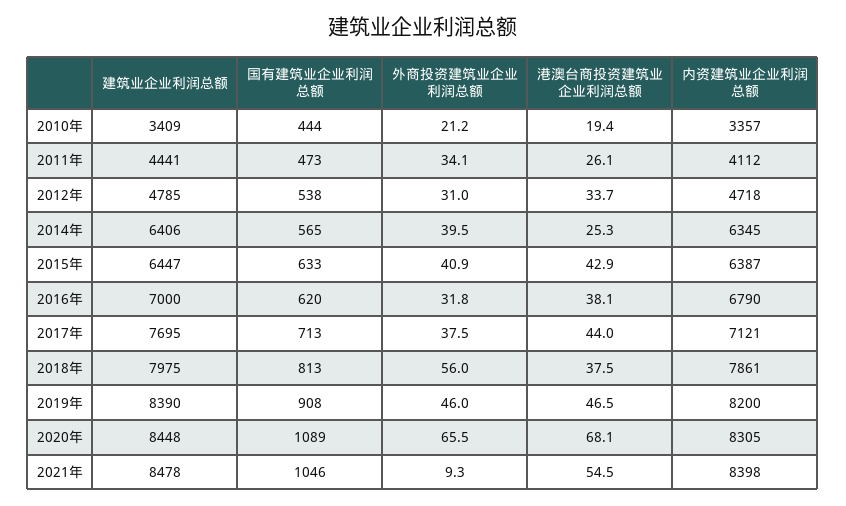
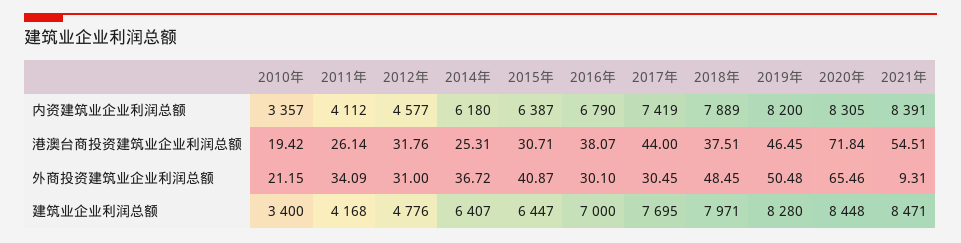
  {
    "建筑业企业利润总额": {
-     "2010年": 3409,
+     "2010年": 3400,
-     "2011年": 4441,
+     "2011年": 4168,
-     "2012年": 4785,
+     "2012年": 4776,
-     "2014年": 6406,
+     "2014年": 6407,
      "2015年": 6447,
      "2016年": 7000,
      "2017年": 7695,
-     "2018年": 7975,
+     "2018年": 7971,
-     "2019年": 8390,
+     "2019年": 8280,
      "2020年": 8448,
-     "2021年": 8478
+     "2021年": 8471
    },
-   "国有建筑业企业利润总额": {
-     "2010年": 444,
-     "2011年": 473,
-     "2012年": 538,
-     "2014年": 565,
-     "2015年": 633,
-     "2016年": 620,
-     "2017年": 713,
-     "2018年": 813,
-     "2019年": 908,
-     "2020年": 1089,
-     "2021年": 1046
-   },
    "外商投资建筑业企业利润总额": {
      "2010年": 21.15,
      "2011年": 34.09,
      "2012年": 31,
-     "2014年": 39.5,
+     "2014年": 36.72,
      "2015年": 40.87,
-     "2016年": 31.8,
+     "2016年": 30.1,
-     "2017年": 37.5,
+     "2017年": 30.45,
-     "2018年": 56,
+     "2018年": 48.45,
-     "2019年": 46,
+     "2019年": 50.48,
      "2020年": 65.46,
      "2021年": 9.31
    },
    "港澳台商投资建筑业企业利润总额": {
      "2010年": 19.42,
      "2011年": 26.14,
-     "2012年": 33.7,
+     "2012年": 31.76,
      "2014年": 25.31,
-     "2015年": 42.9,
+     "2015年": 30.71,
      "2016年": 38.07,
      "2017年": 44,
      "2018年": 37.51,
      "2019年": 46.45,
-     "2020年": 68.1,
+     "2020年": 71.84,
      "2021年": 54.51
    },
    "内资建筑业企业利润总额": {
      "2010年": 3357,
      "2011年": 4112,
-     "2012年": 4718,
+     "2012年": 4577,
-     "2014年": 6345,
+     "2014年": 6180,
      "2015年": 6387,
      "2016年": 6790,
-     "2017年": 7121,
+     "2017年": 7419,
-     "2018年": 7861,
+     "2018年": 7889,
      "2019年": 8200,
      "2020年": 8305,
-     "2021年": 8398
+     "2021年": 8391
    }
  }

